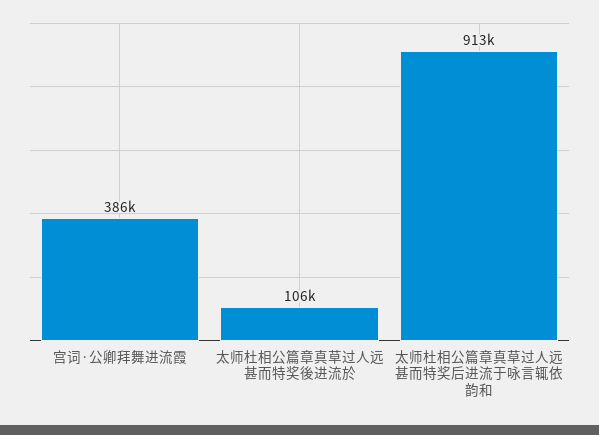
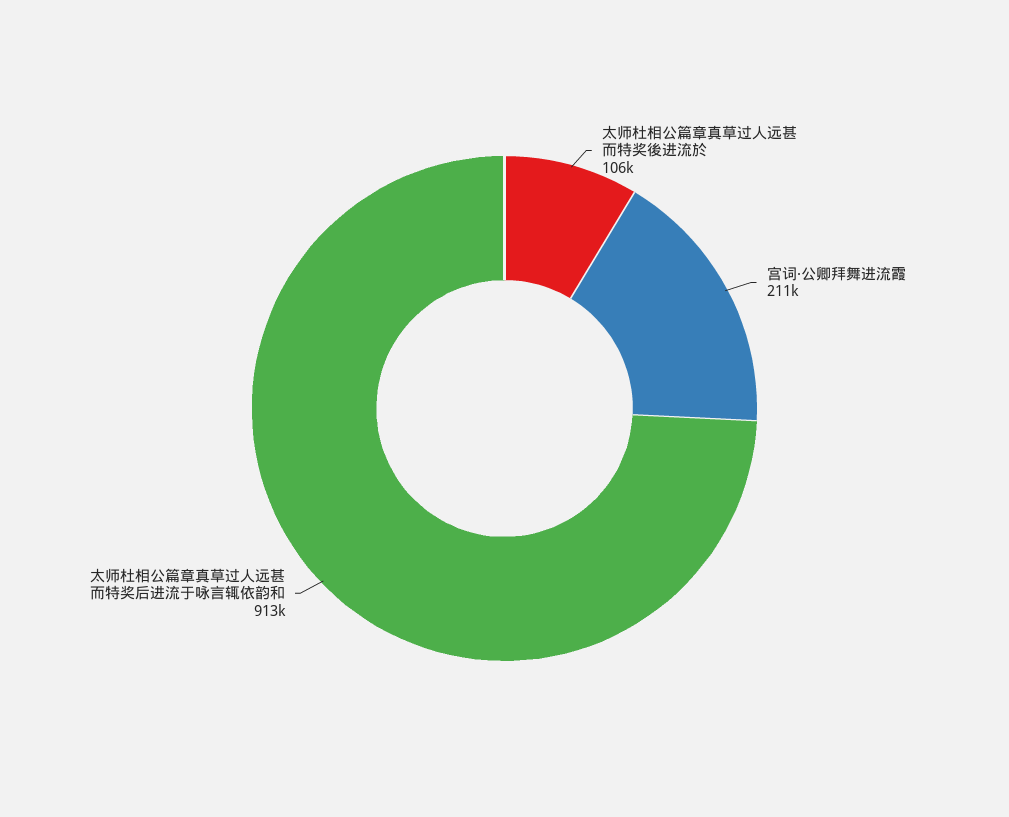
  {
-   "宫词·公卿拜舞进流霞": 386000,
+   "宫词·公卿拜舞进流霞": 211000,
    "太师杜相公篇章真草过人远甚而特奖後进流於": 106000,
    "太师杜相公篇章真草过人远甚而特奖后进流于咏言辄依韵和": 913000
  }

